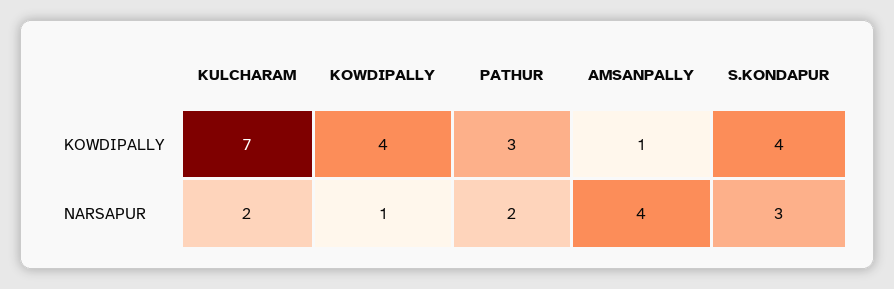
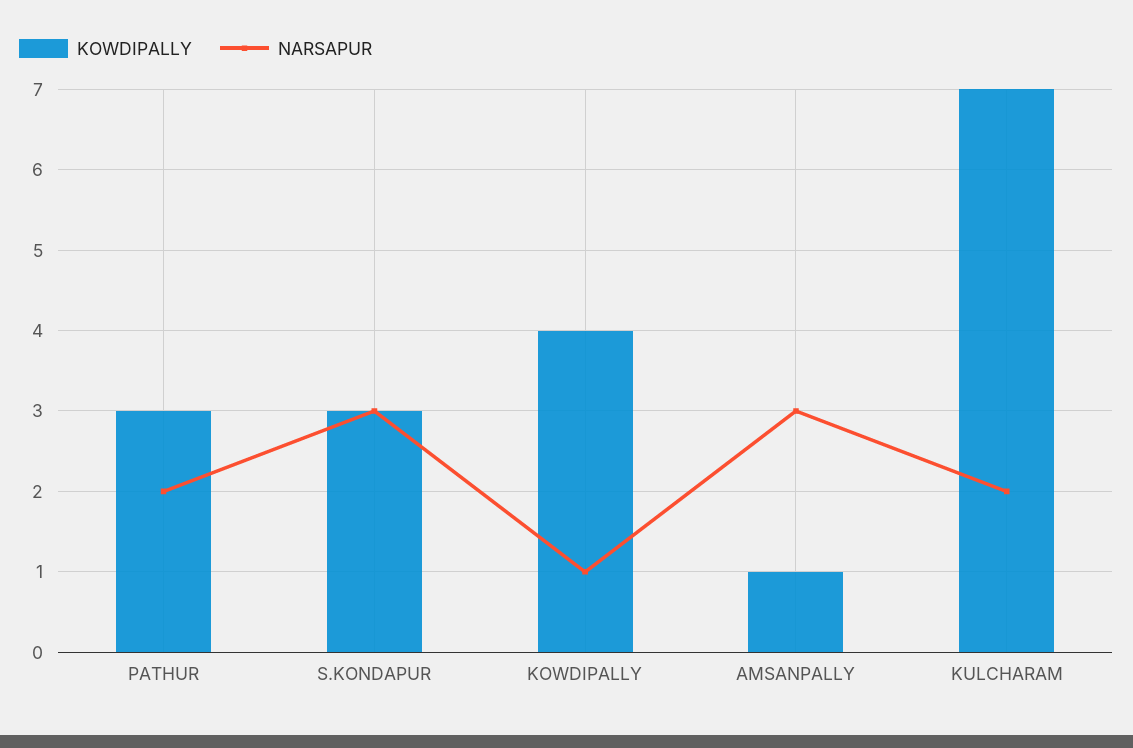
  {
    "KOWDIPALLY": {
      "KULCHARAM": 7,
      "KOWDIPALLY": 4,
      "PATHUR": 3,
      "AMSANPALLY": 1,
-     "S.KONDAPUR": 4
+     "S.KONDAPUR": 3
    },
    "NARSAPUR": {
      "KULCHARAM": 2,
      "KOWDIPALLY": 1,
      "PATHUR": 2,
-     "AMSANPALLY": 4,
+     "AMSANPALLY": 3,
      "S.KONDAPUR": 3
    }
  }

